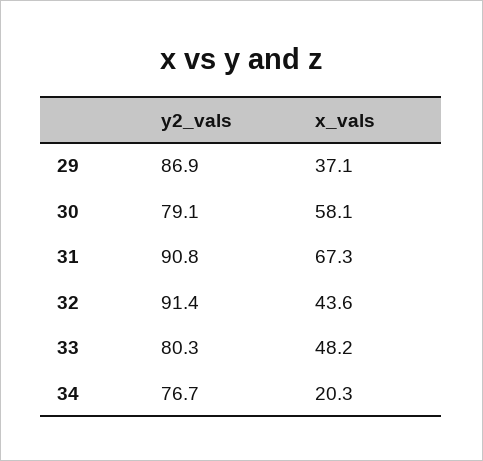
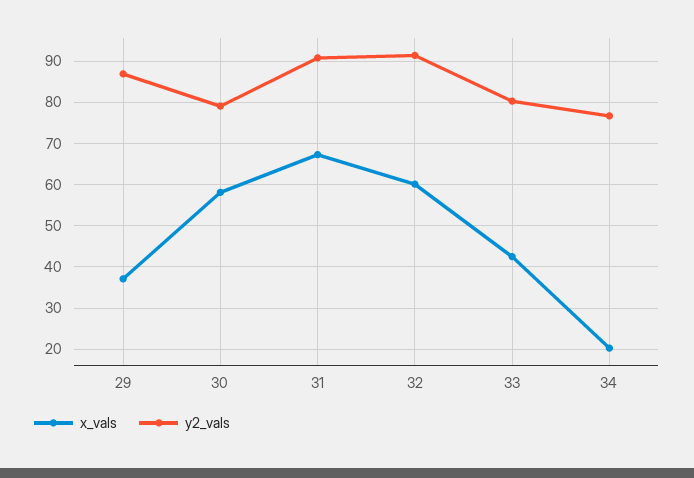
  {
    "y2_vals": {
      "29": 86.9,
      "30": 79.1,
      "31": 90.8,
      "32": 91.4,
      "33": 80.3,
      "34": 76.7
    },
    "x_vals": {
      "29": 37.1,
      "30": 58.1,
      "31": 67.3,
-     "32": 43.6,
+     "32": 60,
-     "33": 48.2,
+     "33": 42,
      "34": 20.3
    }
  }

